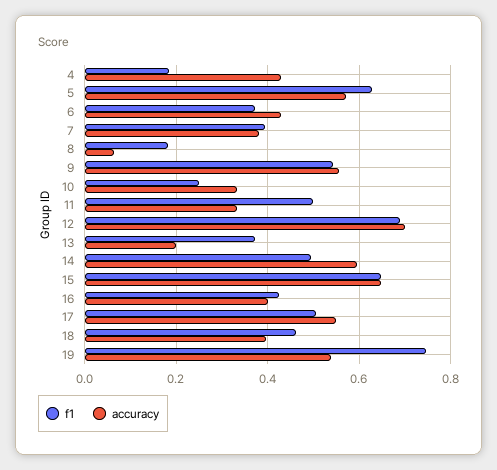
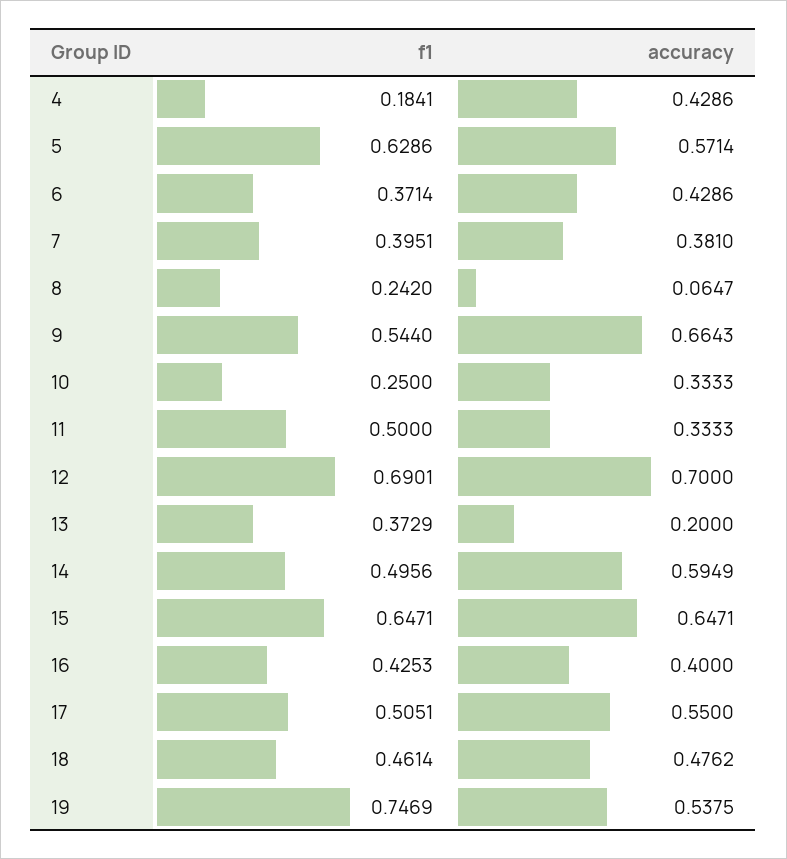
  {
    "f1": {
      "4": 0.1841,
      "5": 0.6286,
      "6": 0.3714,
      "7": 0.3951,
-     "8": 0.18,
+     "8": 0.242,
      "9": 0.544,
      "10": 0.25,
      "11": 0.5,
      "12": 0.6901,
      "13": 0.3729,
      "14": 0.4956,
      "15": 0.6471,
      "16": 0.4253,
      "17": 0.5051,
      "18": 0.4614,
      "19": 0.7469
    },
    "accuracy": {
      "4": 0.4286,
      "5": 0.5714,
      "6": 0.4286,
      "7": 0.381,
      "8": 0.0647,
-     "9": 0.56,
+     "9": 0.6643,
      "10": 0.3333,
      "11": 0.3333,
      "12": 0.7,
      "13": 0.2,
      "14": 0.5949,
      "15": 0.6471,
      "16": 0.4,
      "17": 0.55,
-     "18": 0.4,
+     "18": 0.4762,
      "19": 0.5375
    }
  }

